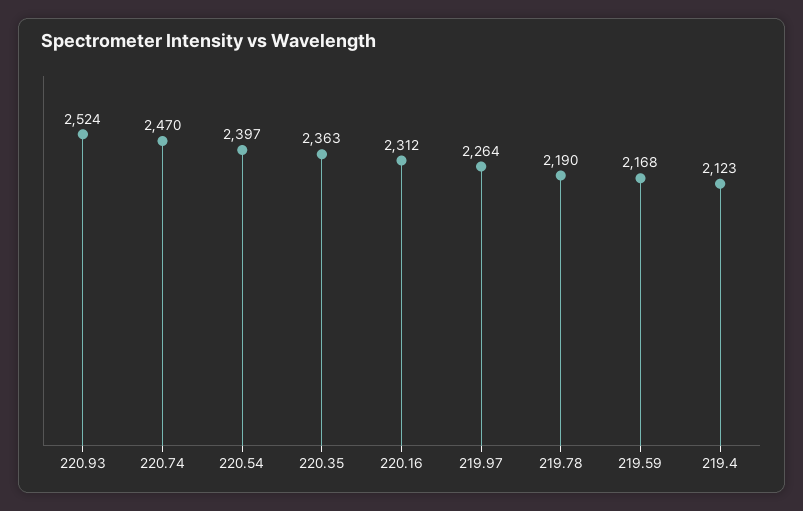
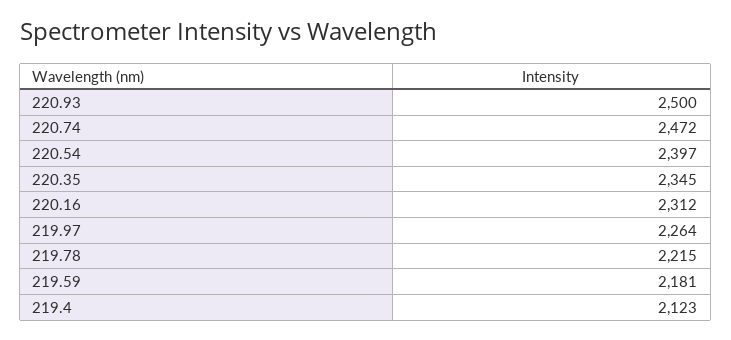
  {
-   "220.93": 2524,
+   "220.93": 2500,
-   "220.74": 2470,
+   "220.74": 2472,
    "220.54": 2397,
-   "220.35": 2363,
+   "220.35": 2345,
    "220.16": 2312,
    "219.97": 2264,
-   "219.78": 2190,
+   "219.78": 2215,
-   "219.59": 2168,
+   "219.59": 2181,
    "219.4": 2123
  }

